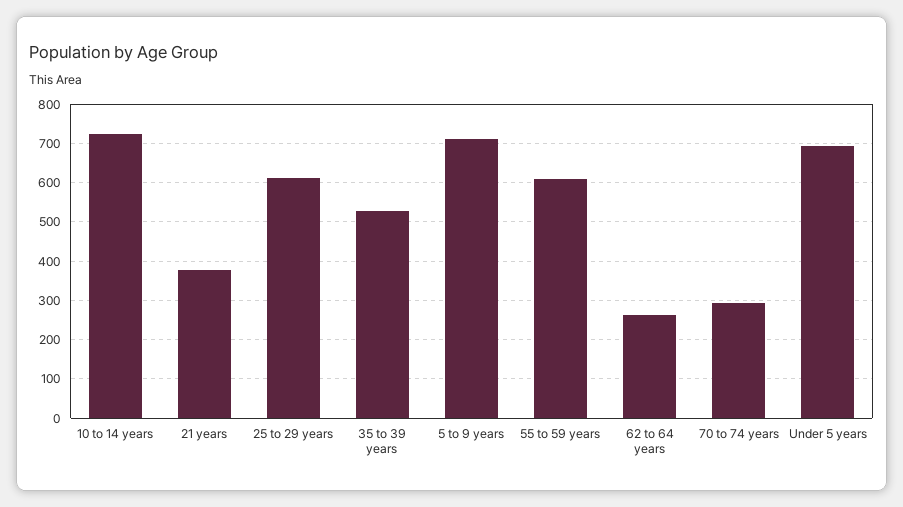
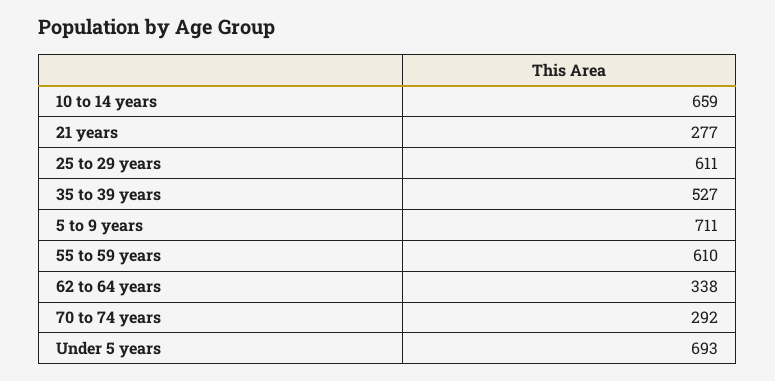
  {
-   "10 to 14 years": 720,
+   "10 to 14 years": 659,
-   "21 years": 380,
+   "21 years": 277,
    "25 to 29 years": 611,
    "35 to 39 years": 527,
    "5 to 9 years": 711,
    "55 to 59 years": 610,
-   "62 to 64 years": 260,
+   "62 to 64 years": 338,
    "70 to 74 years": 292,
    "Under 5 years": 693
  }

